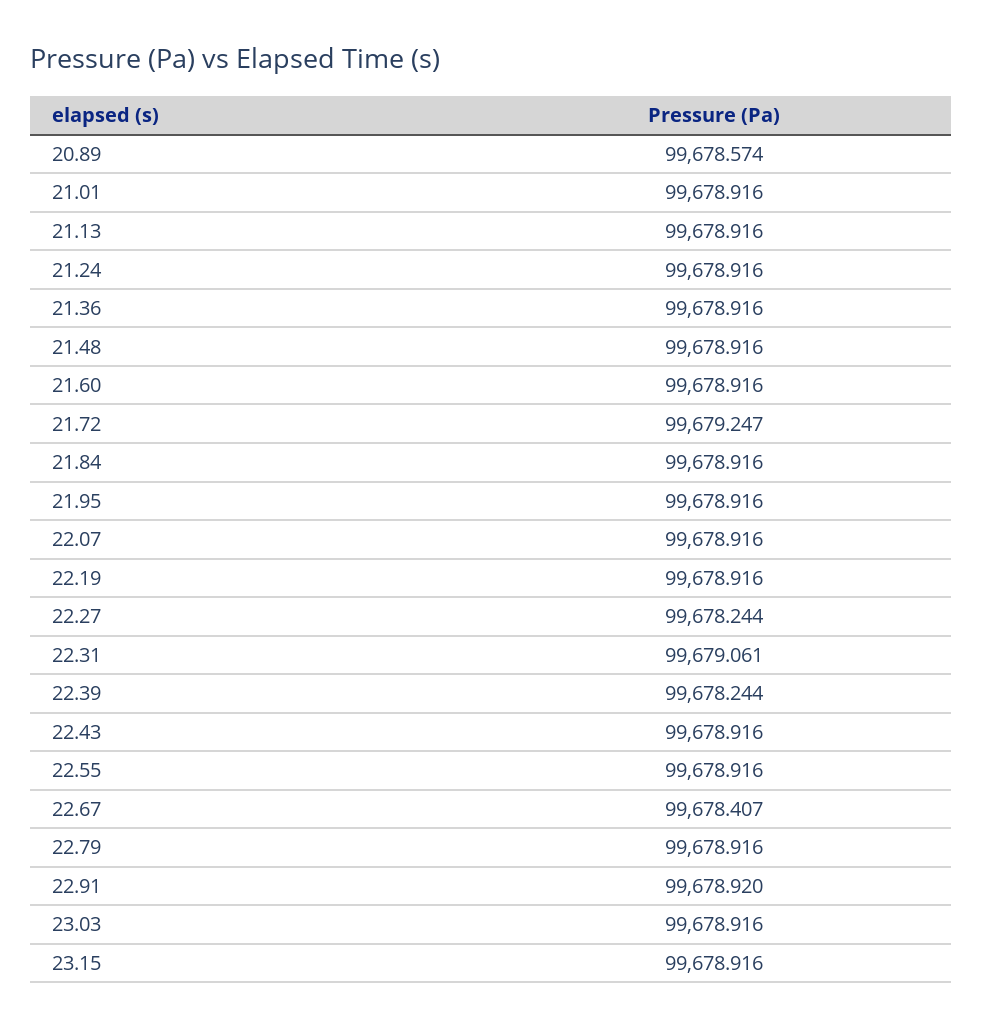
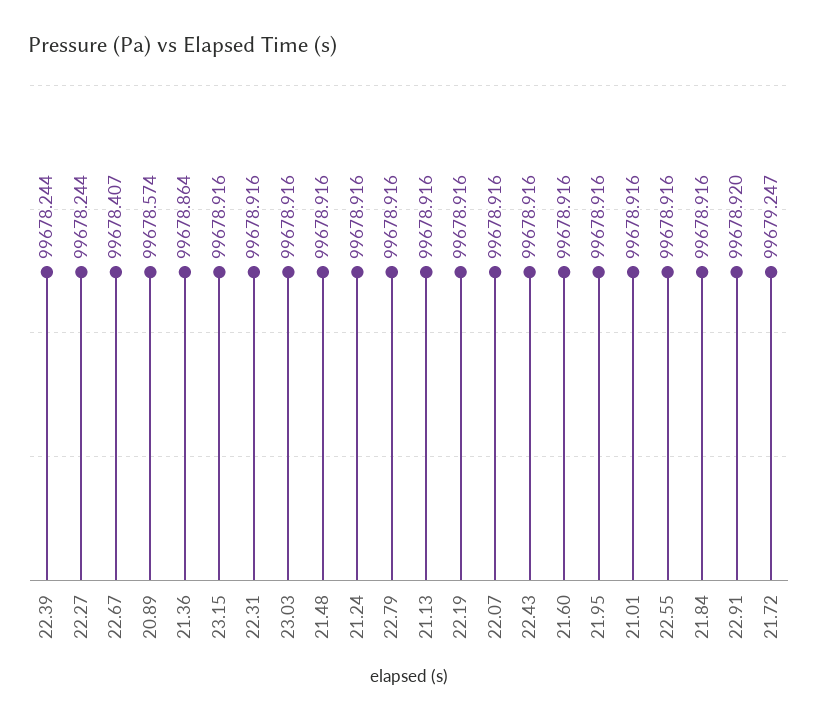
  {
    "20.89": 99678.574,
    "21.01": 99678.916,
    "21.13": 99678.916,
    "21.24": 99678.916,
-   "21.36": 99678.916,
+   "21.36": 99678.864,
    "21.48": 99678.916,
    "21.60": 99678.916,
    "21.72": 99679.247,
    "21.84": 99678.916,
    "21.95": 99678.916,
    "22.07": 99678.916,
    "22.19": 99678.916,
    "22.27": 99678.244,
-   "22.31": 99679.061,
+   "22.31": 99678.916,
    "22.39": 99678.244,
    "22.43": 99678.916,
    "22.55": 99678.916,
    "22.67": 99678.407,
    "22.79": 99678.916,
    "22.91": 99678.92,
    "23.03": 99678.916,
    "23.15": 99678.916
  }

